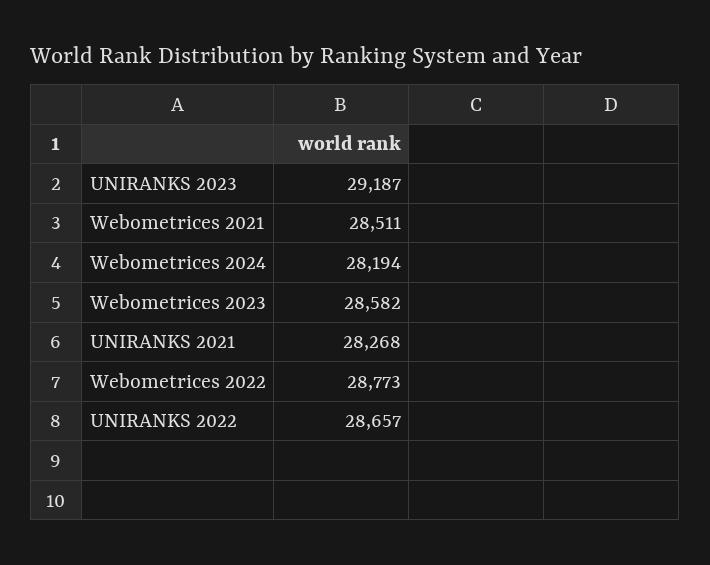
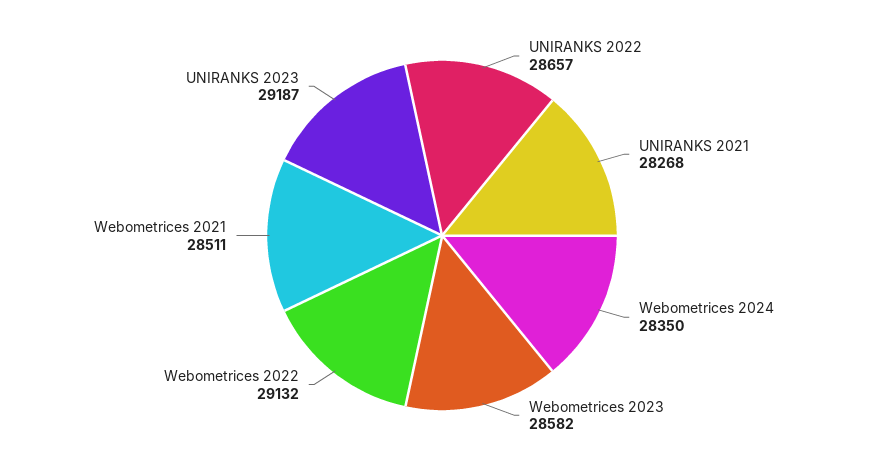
  {
    "UNIRANKS 2023": 29187,
    "Webometrices 2021": 28511,
-   "Webometrices 2024": 28194,
+   "Webometrices 2024": 28350,
    "Webometrices 2023": 28582,
    "UNIRANKS 2021": 28268,
-   "Webometrices 2022": 28773,
+   "Webometrices 2022": 29132,
    "UNIRANKS 2022": 28657
  }

